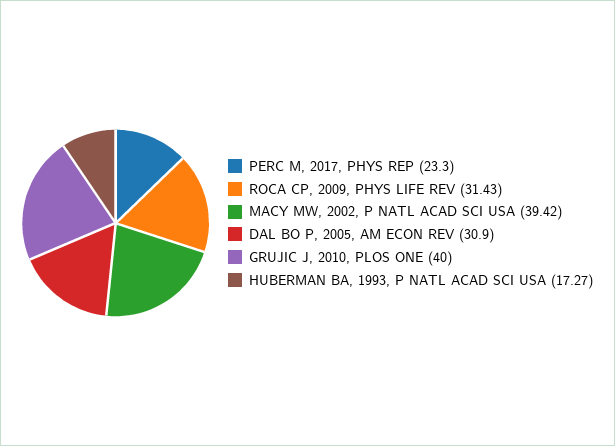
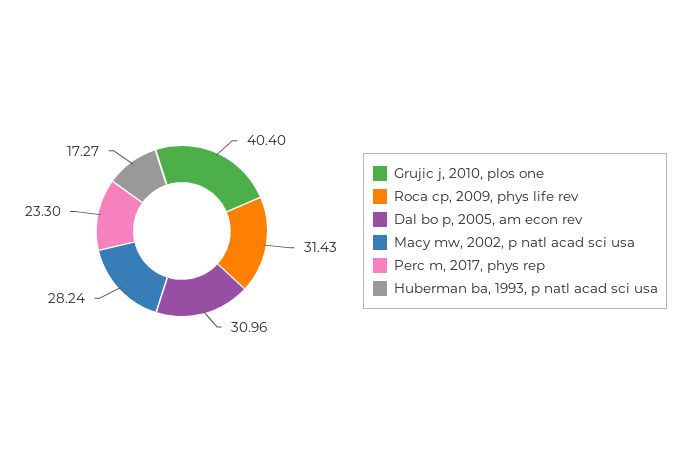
  {
    "PERC M, 2017, PHYS REP": 23.3,
    "ROCA CP, 2009, PHYS LIFE REV": 31.43,
-   "MACY MW, 2002, P NATL ACAD SCI USA": 39.42,
+   "MACY MW, 2002, P NATL ACAD SCI USA": 28.24,
-   "DAL BO P, 2005, AM ECON REV": 30.9,
+   "DAL BO P, 2005, AM ECON REV": 30.96,
-   "GRUJIC J, 2010, PLOS ONE": 40,
+   "GRUJIC J, 2010, PLOS ONE": 40.4,
    "HUBERMAN BA, 1993, P NATL ACAD SCI USA": 17.27
  }

